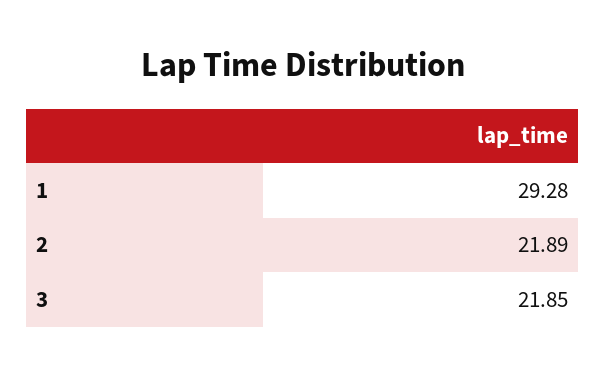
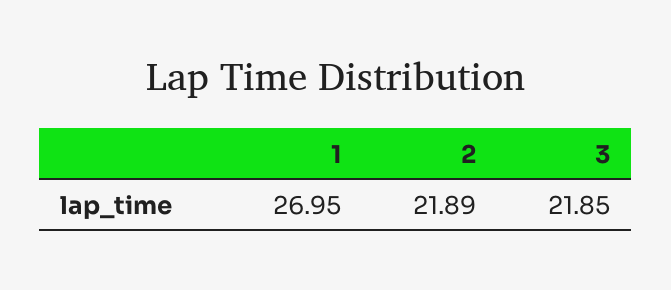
  {
-   "1": 29.28,
+   "1": 26.95,
    "2": 21.89,
    "3": 21.85
  }

